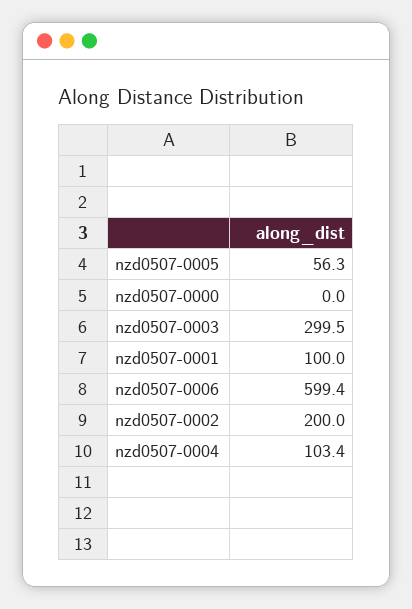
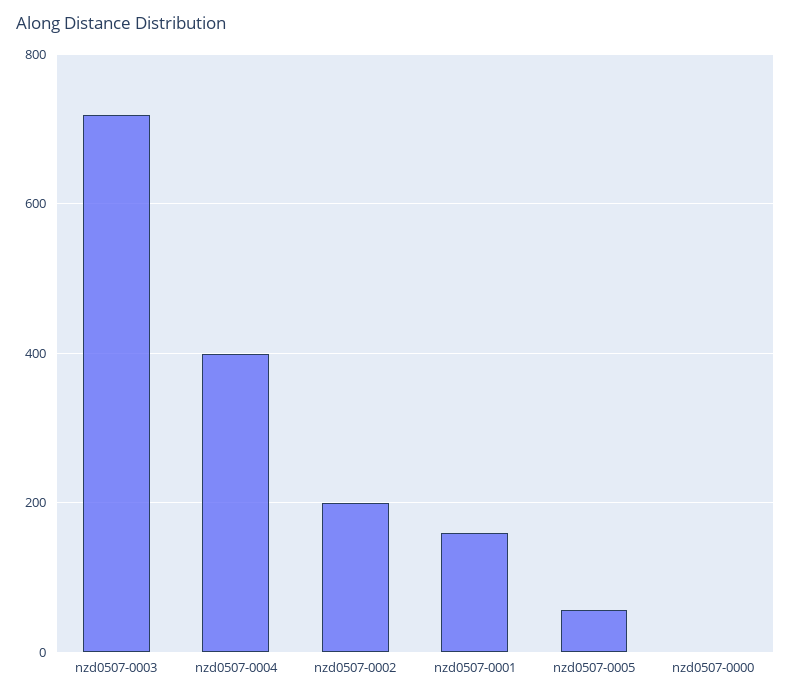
  {
    "nzd0507-0005": 56.3,
    "nzd0507-0000": 0,
-   "nzd0507-0003": 299.5,
+   "nzd0507-0003": 720,
-   "nzd0507-0001": 100,
+   "nzd0507-0001": 160,
-   "nzd0507-0006": 599.4,
    "nzd0507-0002": 200,
-   "nzd0507-0004": 103.4
+   "nzd0507-0004": 400
  }

